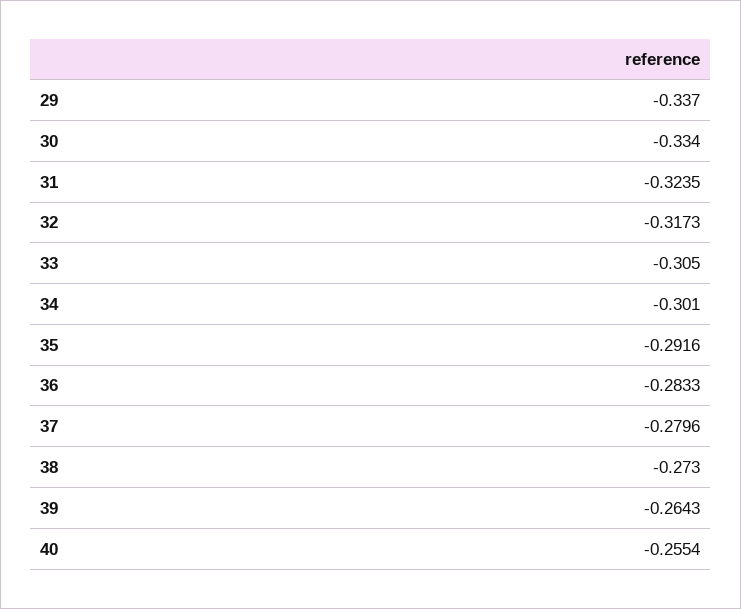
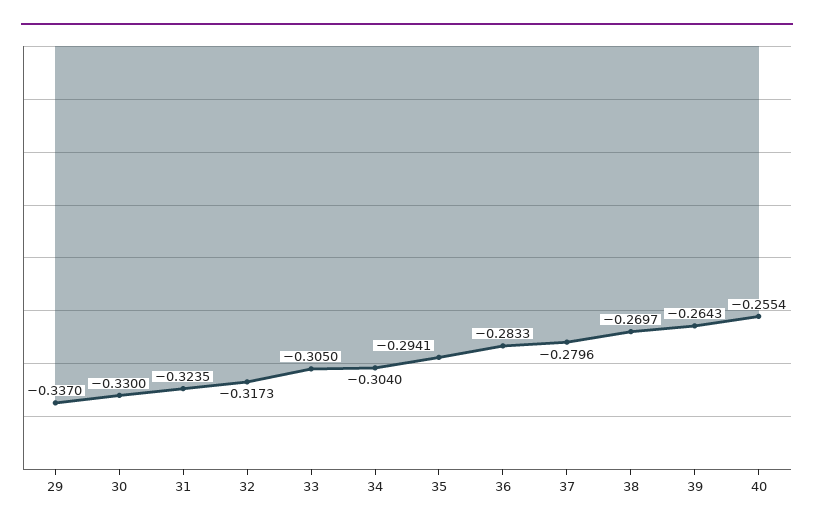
  {
    "29": -0.337,
-   "30": -0.334,
+   "30": -0.33,
    "31": -0.3235,
    "32": -0.3173,
    "33": -0.305,
-   "34": -0.301,
+   "34": -0.304,
-   "35": -0.2916,
+   "35": -0.2941,
    "36": -0.2833,
    "37": -0.2796,
-   "38": -0.273,
+   "38": -0.2697,
    "39": -0.2643,
    "40": -0.2554
  }

